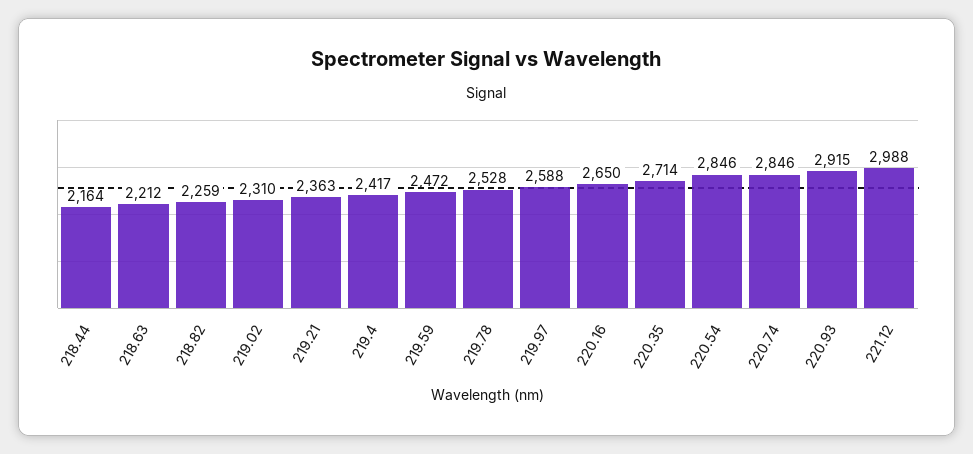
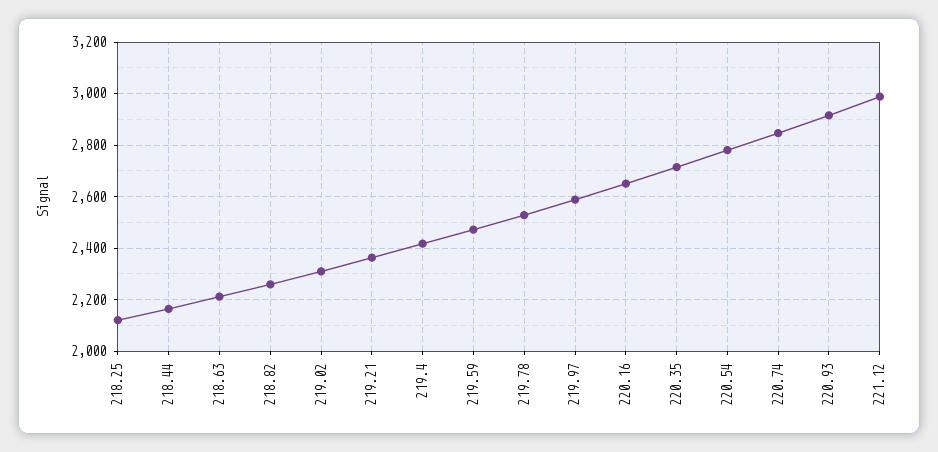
  {
    "218.44": 2164,
    "218.63": 2212,
    "218.82": 2259,
    "219.02": 2310,
    "219.21": 2363,
    "219.4": 2417,
    "219.59": 2472,
    "219.78": 2528,
    "219.97": 2588,
    "220.16": 2650,
    "220.35": 2714,
-   "220.54": 2846,
+   "220.54": 2775,
    "220.74": 2846,
    "220.93": 2915,
-   "221.12": 2988
+   "221.12": 2988,
+   "218.25": 2125
  }

